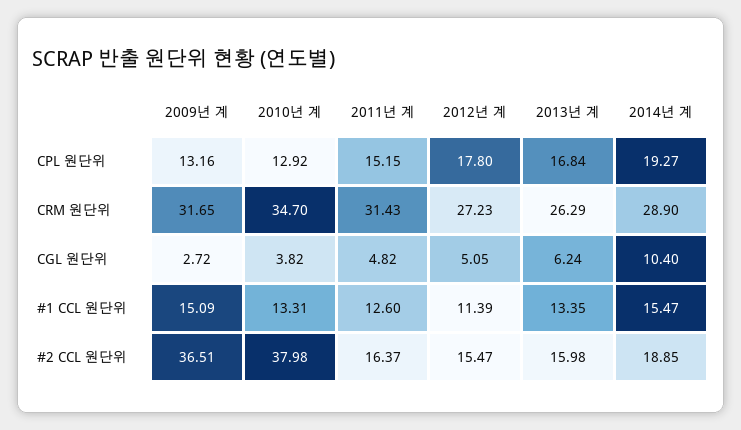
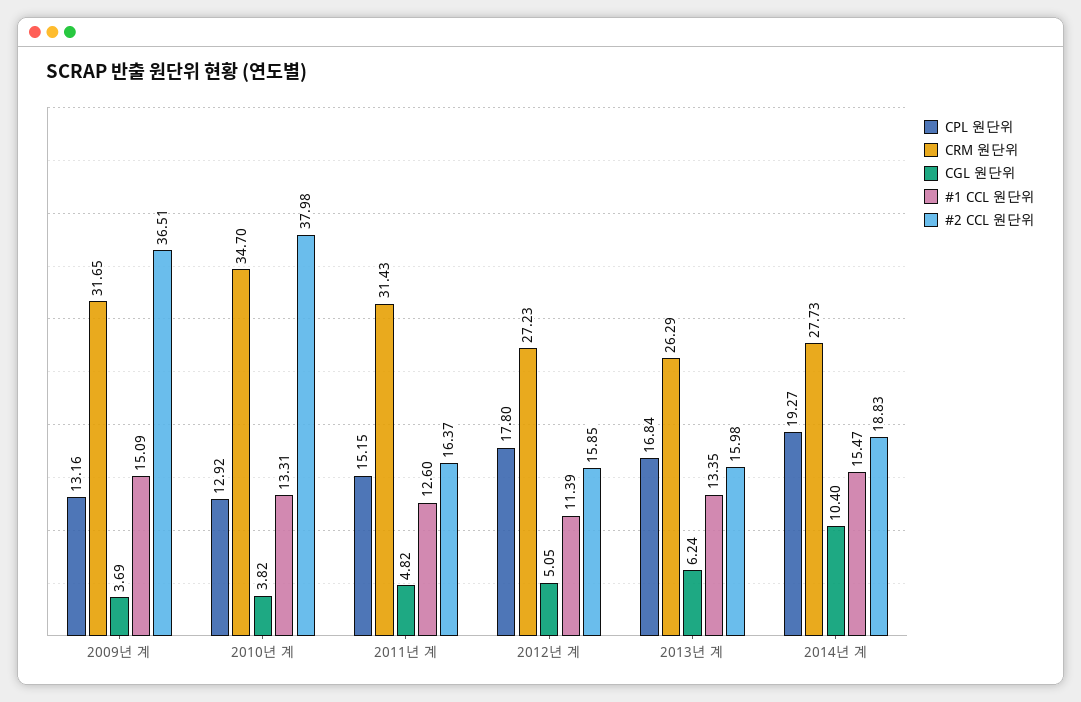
  {
    "CPL 원단위": {
      "2009년 계": 13.16,
      "2010년 계": 12.92,
      "2011년 계": 15.15,
      "2012년 계": 17.8,
      "2013년 계": 16.84,
      "2014년 계": 19.27
    },
    "CRM 원단위": {
      "2009년 계": 31.65,
      "2010년 계": 34.7,
      "2011년 계": 31.43,
      "2012년 계": 27.23,
      "2013년 계": 26.29,
-     "2014년 계": 28.9
+     "2014년 계": 27.73
    },
    "CGL 원단위": {
-     "2009년 계": 2.72,
+     "2009년 계": 3.69,
      "2010년 계": 3.82,
      "2011년 계": 4.82,
      "2012년 계": 5.05,
      "2013년 계": 6.24,
      "2014년 계": 10.4
    },
    "#1 CCL 원단위": {
      "2009년 계": 15.09,
      "2010년 계": 13.31,
      "2011년 계": 12.6,
      "2012년 계": 11.39,
      "2013년 계": 13.35,
      "2014년 계": 15.47
    },
    "#2 CCL 원단위": {
      "2009년 계": 36.51,
      "2010년 계": 37.98,
      "2011년 계": 16.37,
-     "2012년 계": 15.47,
+     "2012년 계": 15.85,
      "2013년 계": 15.98,
-     "2014년 계": 18.85
+     "2014년 계": 18.83
    }
  }

